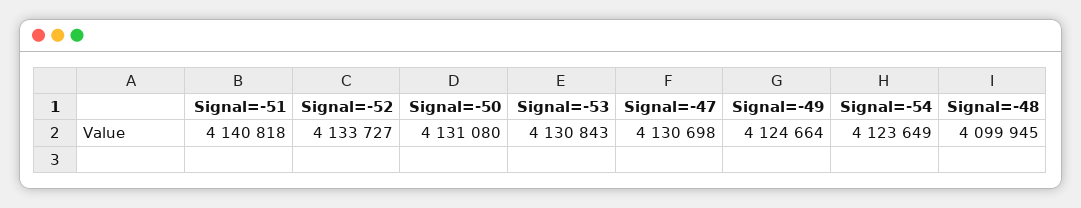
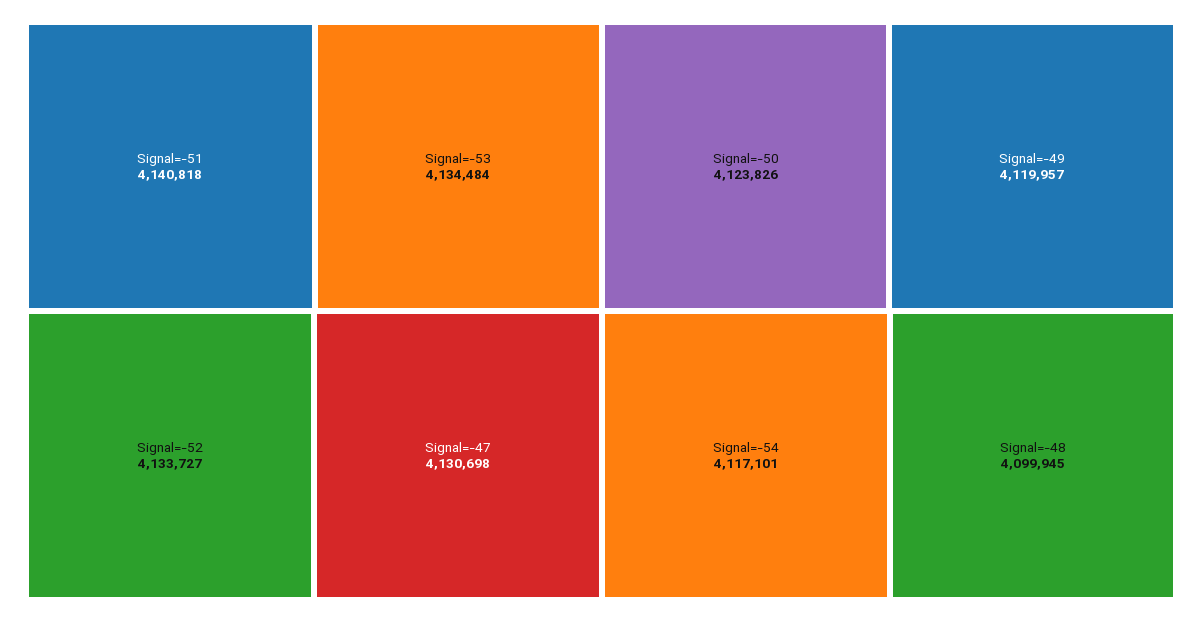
  {
    "Signal=-51": 4140818,
    "Signal=-52": 4133727,
-   "Signal=-50": 4131080,
+   "Signal=-50": 4123826,
-   "Signal=-53": 4130843,
+   "Signal=-53": 4134484,
    "Signal=-47": 4130698,
-   "Signal=-49": 4124664,
+   "Signal=-49": 4119957,
-   "Signal=-54": 4123649,
+   "Signal=-54": 4117101,
    "Signal=-48": 4099945
  }

